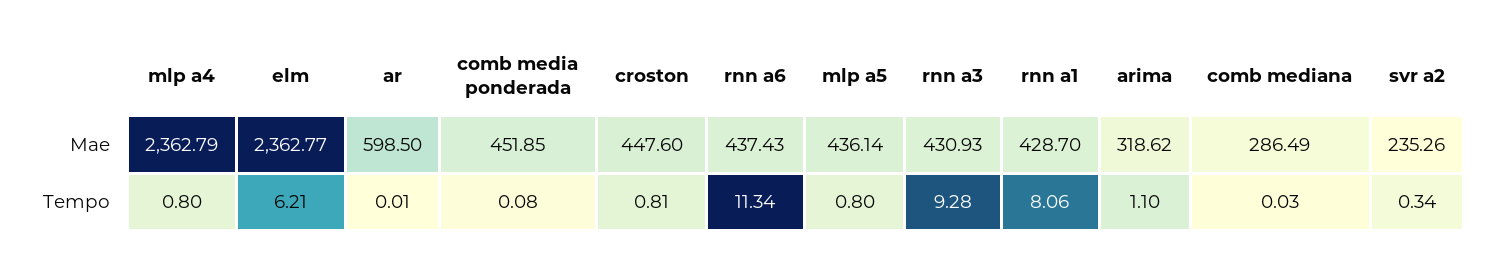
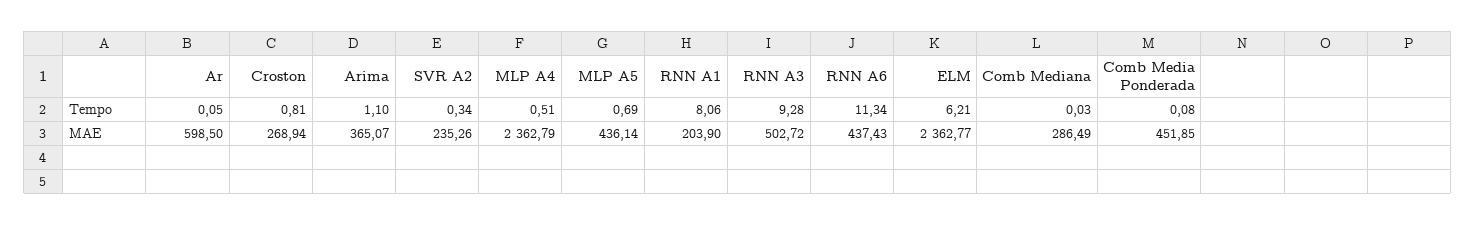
  {
    "mlp a4": {
      "Mae": 2362.79,
-     "Tempo": 0.8
+     "Tempo": 0.51
    },
    "elm": {
      "Mae": 2362.77,
      "Tempo": 6.21
    },
    "ar": {
      "Mae": 598.5,
-     "Tempo": 0.01
+     "Tempo": 0.05
    },
    "comb media ponderada": {
      "Mae": 451.85,
      "Tempo": 0.08
    },
    "croston": {
-     "Mae": 447.6,
+     "Mae": 268.94,
      "Tempo": 0.81
    },
    "rnn a6": {
      "Mae": 437.43,
      "Tempo": 11.34
    },
    "mlp a5": {
      "Mae": 436.14,
-     "Tempo": 0.8
+     "Tempo": 0.69
    },
    "rnn a3": {
-     "Mae": 430.93,
+     "Mae": 502.72,
      "Tempo": 9.28
    },
    "rnn a1": {
-     "Mae": 428.7,
+     "Mae": 203.9,
      "Tempo": 8.06
    },
    "arima": {
-     "Mae": 318.62,
+     "Mae": 365.07,
      "Tempo": 1.1
    },
    "comb mediana": {
      "Mae": 286.49,
      "Tempo": 0.03
    },
    "svr a2": {
      "Mae": 235.26,
      "Tempo": 0.34
    }
  }

